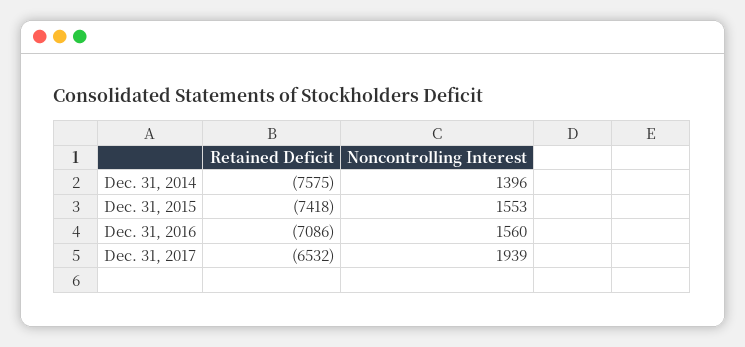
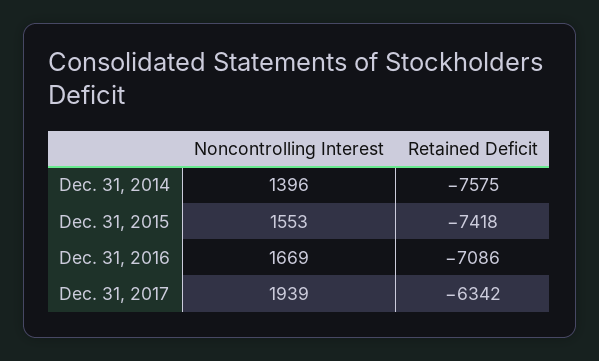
  {
    "Retained Deficit": {
      "Dec. 31, 2014": -7575,
      "Dec. 31, 2015": -7418,
      "Dec. 31, 2016": -7086,
-     "Dec. 31, 2017": -6532
+     "Dec. 31, 2017": -6342
    },
    "Noncontrolling Interest": {
      "Dec. 31, 2014": 1396,
      "Dec. 31, 2015": 1553,
-     "Dec. 31, 2016": 1560,
+     "Dec. 31, 2016": 1669,
      "Dec. 31, 2017": 1939
    }
  }

